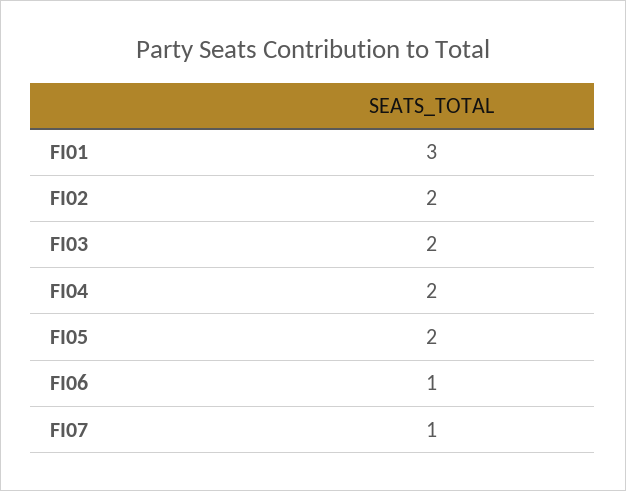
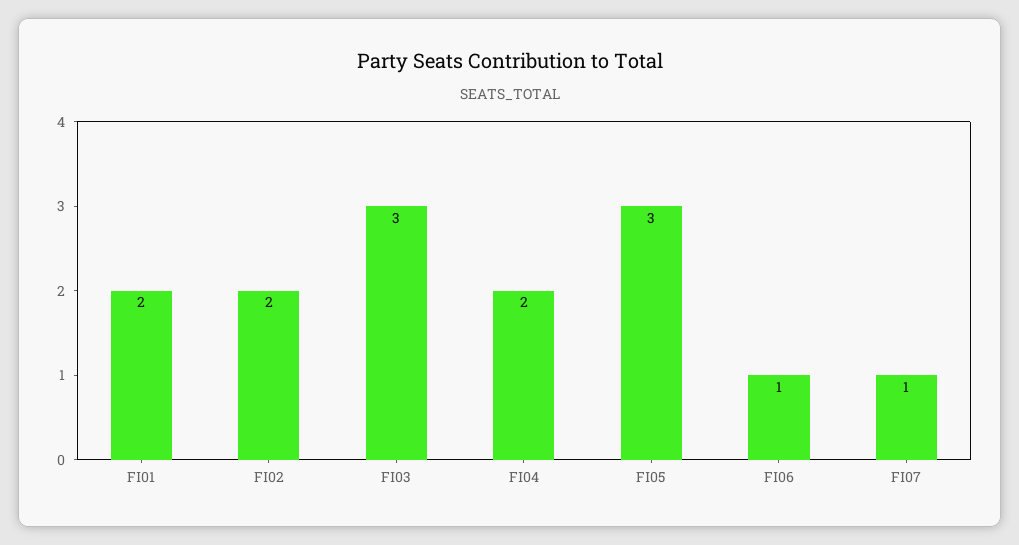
  {
-   "FI01": 3,
+   "FI01": 2,
    "FI02": 2,
-   "FI03": 2,
+   "FI03": 3,
    "FI04": 2,
-   "FI05": 2,
+   "FI05": 3,
    "FI06": 1,
    "FI07": 1
  }

